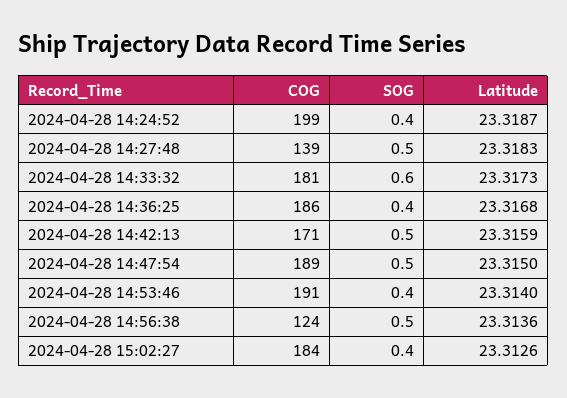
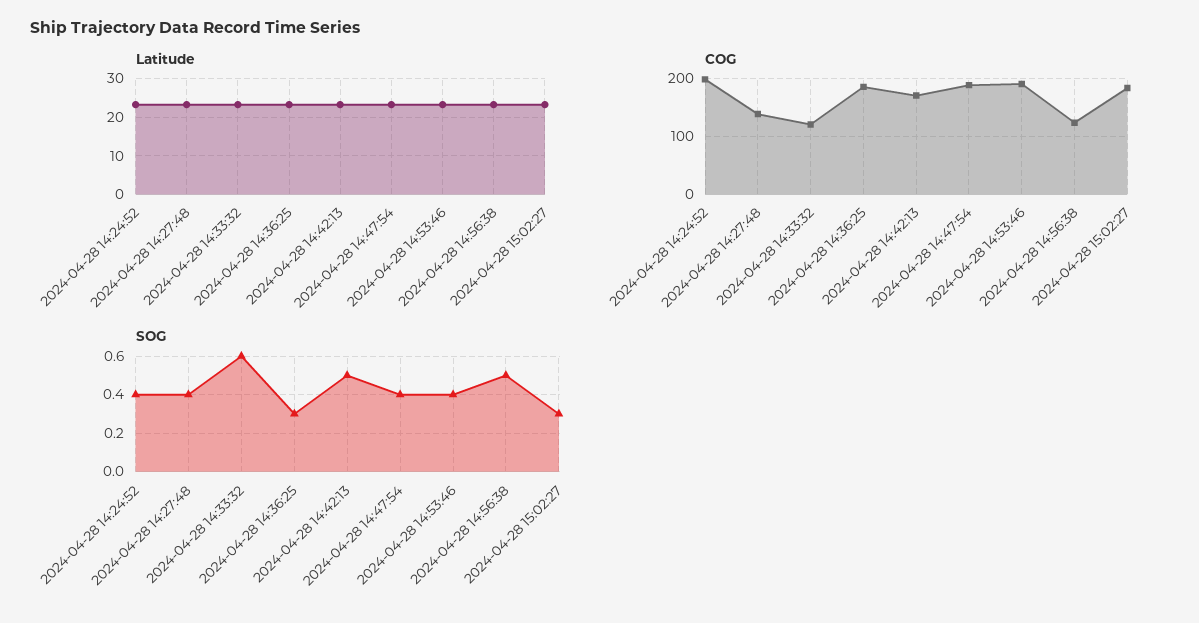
  {
    "COG": {
      "2024-04-28 14:24:52": 199,
      "2024-04-28 14:27:48": 139,
-     "2024-04-28 14:33:32": 181,
+     "2024-04-28 14:33:32": 120,
      "2024-04-28 14:36:25": 186,
      "2024-04-28 14:42:13": 171,
      "2024-04-28 14:47:54": 189,
      "2024-04-28 14:53:46": 191,
      "2024-04-28 14:56:38": 124,
      "2024-04-28 15:02:27": 184
    },
    "SOG": {
      "2024-04-28 14:24:52": 0.4,
-     "2024-04-28 14:27:48": 0.5,
+     "2024-04-28 14:27:48": 0.4,
      "2024-04-28 14:33:32": 0.6,
-     "2024-04-28 14:36:25": 0.4,
+     "2024-04-28 14:36:25": 0.3,
      "2024-04-28 14:42:13": 0.5,
-     "2024-04-28 14:47:54": 0.5,
+     "2024-04-28 14:47:54": 0.4,
      "2024-04-28 14:53:46": 0.4,
      "2024-04-28 14:56:38": 0.5,
-     "2024-04-28 15:02:27": 0.4
+     "2024-04-28 15:02:27": 0.3
    },
    "Latitude": {
      "2024-04-28 14:24:52": 23.3187,
      "2024-04-28 14:27:48": 23.3183,
      "2024-04-28 14:33:32": 23.3173,
      "2024-04-28 14:36:25": 23.3168,
      "2024-04-28 14:42:13": 23.3159,
      "2024-04-28 14:47:54": 23.315,
      "2024-04-28 14:53:46": 23.314,
      "2024-04-28 14:56:38": 23.3136,
      "2024-04-28 15:02:27": 23.3126
    }
  }

